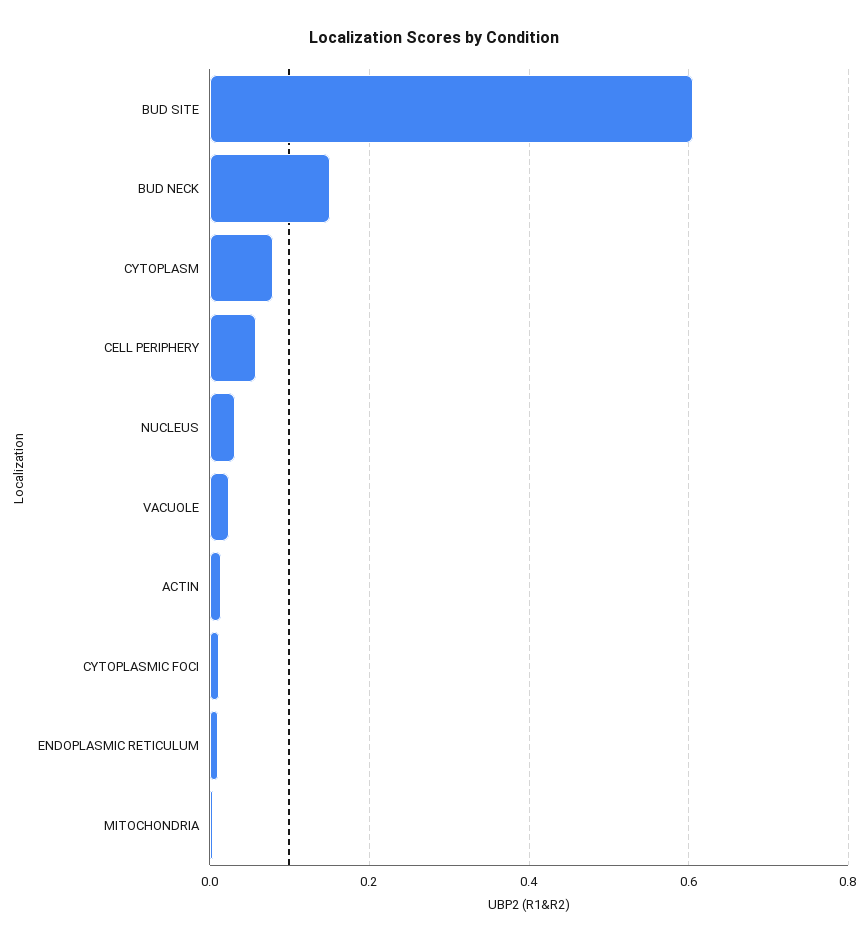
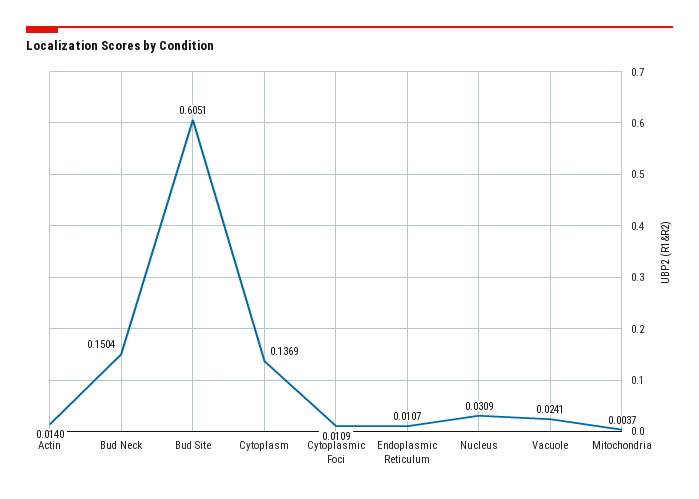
  {
    "BUD SITE": 0.6051,
    "BUD NECK": 0.1504,
-   "CYTOPLASM": 0.08,
+   "CYTOPLASM": 0.1369,
-   "CELL PERIPHERY": 0.06,
    "NUCLEUS": 0.0309,
    "VACUOLE": 0.0241,
    "ACTIN": 0.014,
    "CYTOPLASMIC FOCI": 0.0109,
    "ENDOPLASMIC RETICULUM": 0.0107,
    "MITOCHONDRIA": 0.0037
  }

